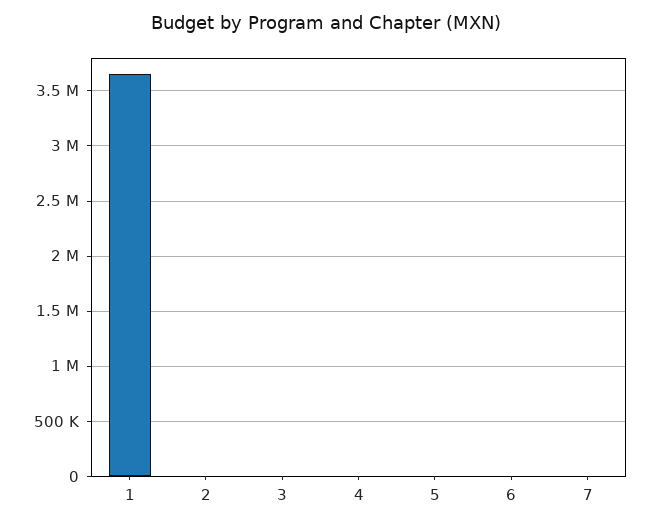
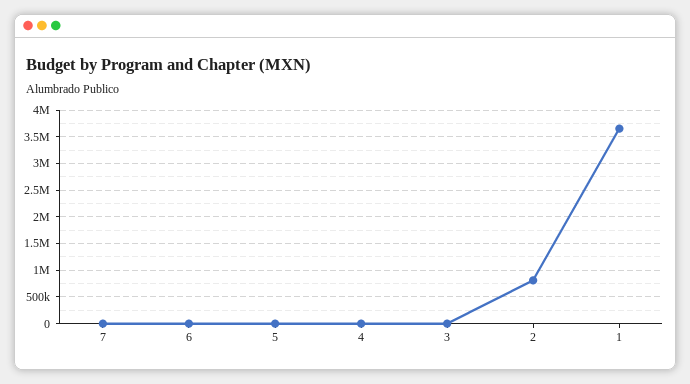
  {
    "1": 3700000,
-   "2": 0,
+   "2": 750000,
    "3": 0,
    "4": 0,
    "5": 0,
    "6": 0,
    "7": 0
  }

